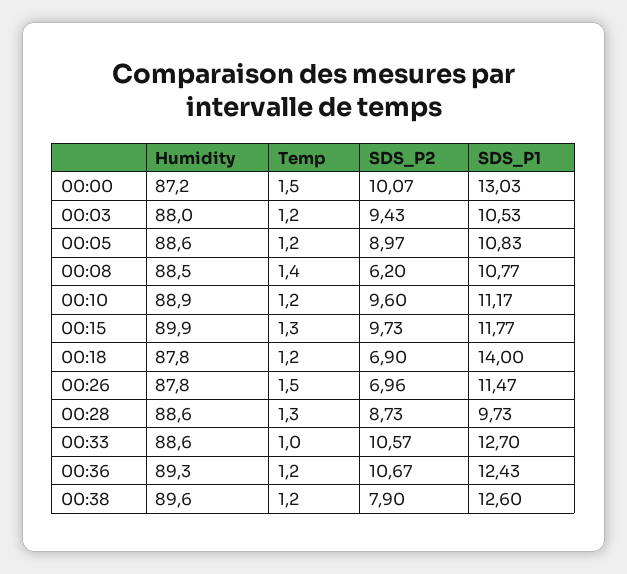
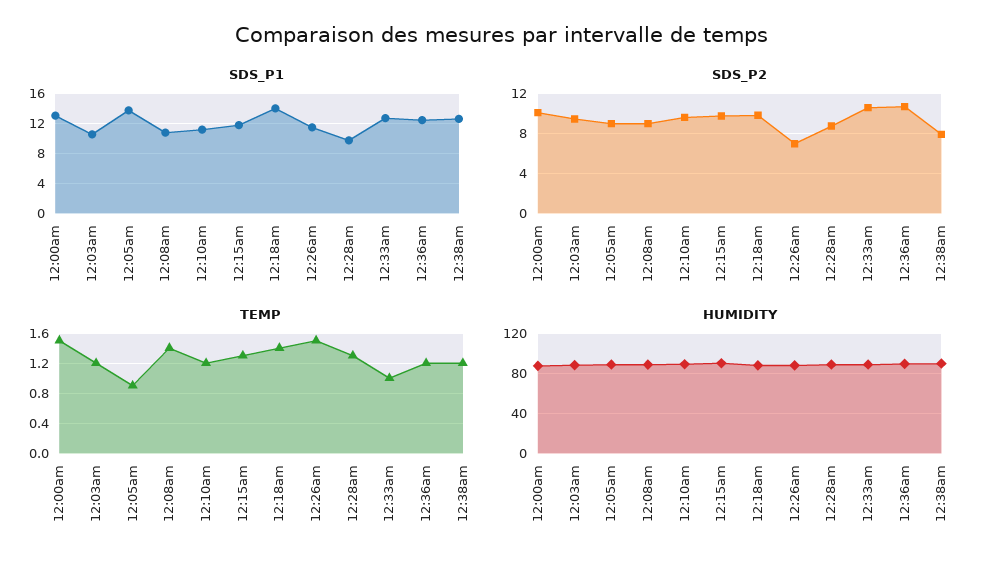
  {
    "Humidity": {
      "00:00": 87.2,
      "00:03": 88,
      "00:05": 88.6,
      "00:08": 88.5,
      "00:10": 88.9,
      "00:15": 89.9,
      "00:18": 87.8,
      "00:26": 87.8,
      "00:28": 88.6,
      "00:33": 88.6,
      "00:36": 89.3,
      "00:38": 89.6
    },
    "Temp": {
      "00:00": 1.5,
      "00:03": 1.2,
-     "00:05": 1.2,
+     "00:05": 0.9,
      "00:08": 1.4,
      "00:10": 1.2,
      "00:15": 1.3,
-     "00:18": 1.2,
+     "00:18": 1.4,
      "00:26": 1.5,
      "00:28": 1.3,
      "00:33": 1,
      "00:36": 1.2,
      "00:38": 1.2
    },
    "SDS_P2": {
      "00:00": 10.07,
      "00:03": 9.43,
      "00:05": 8.97,
-     "00:08": 6.2,
+     "00:08": 9,
      "00:10": 9.6,
      "00:15": 9.73,
-     "00:18": 6.9,
+     "00:18": 10,
      "00:26": 6.96,
      "00:28": 8.73,
      "00:33": 10.57,
      "00:36": 10.67,
      "00:38": 7.9
    },
    "SDS_P1": {
      "00:00": 13.03,
      "00:03": 10.53,
-     "00:05": 10.83,
+     "00:05": 14,
      "00:08": 10.77,
      "00:10": 11.17,
      "00:15": 11.77,
      "00:18": 14,
      "00:26": 11.47,
      "00:28": 9.73,
      "00:33": 12.7,
      "00:36": 12.43,
      "00:38": 12.6
    }
  }

